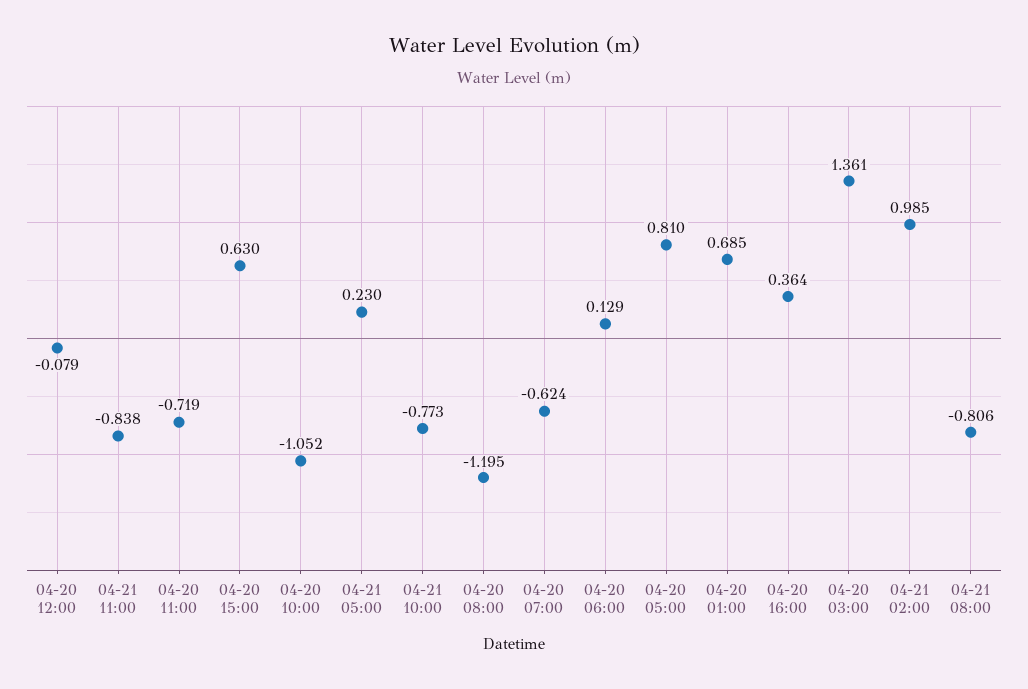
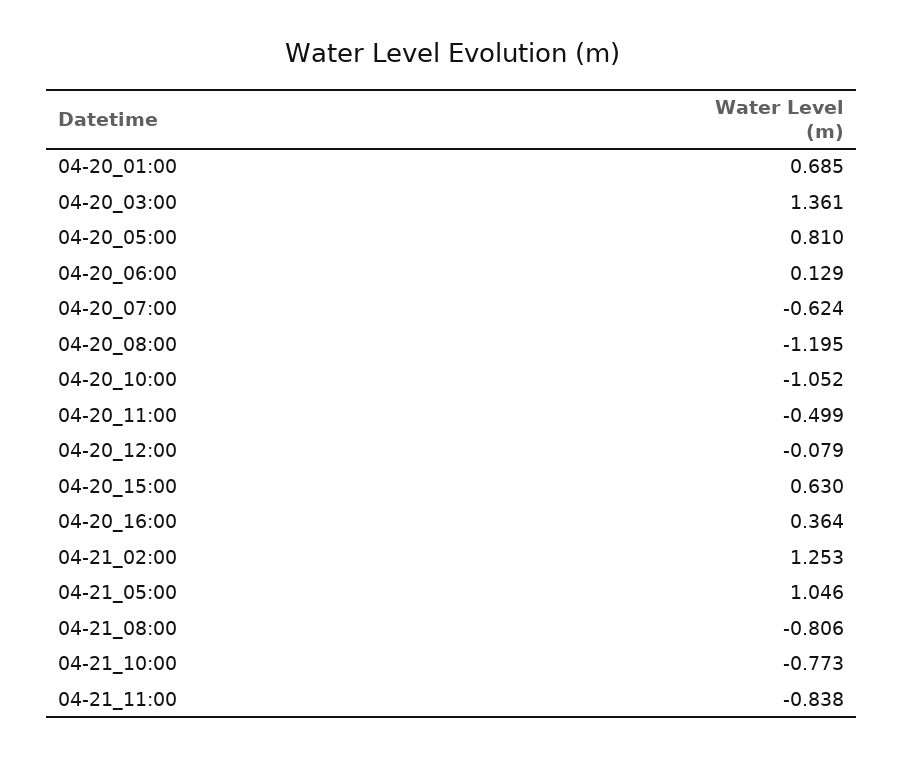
  {
    "04-20 12:00": -0.079,
    "04-21 11:00": -0.838,
-   "04-20 11:00": -0.719,
+   "04-20 11:00": -0.499,
    "04-20 15:00": 0.63,
    "04-20 10:00": -1.052,
-   "04-21 05:00": 0.23,
+   "04-21 05:00": 1.046,
    "04-21 10:00": -0.773,
    "04-20 08:00": -1.195,
    "04-20 07:00": -0.624,
    "04-20 06:00": 0.129,
    "04-20 05:00": 0.81,
    "04-20 01:00": 0.685,
    "04-20 16:00": 0.364,
    "04-20 03:00": 1.361,
-   "04-21 02:00": 0.985,
+   "04-21 02:00": 1.253,
    "04-21 08:00": -0.806
  }

